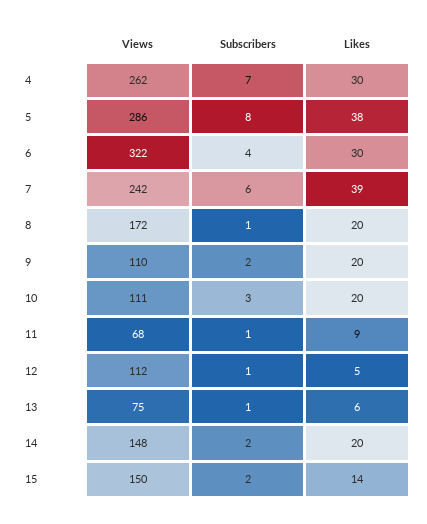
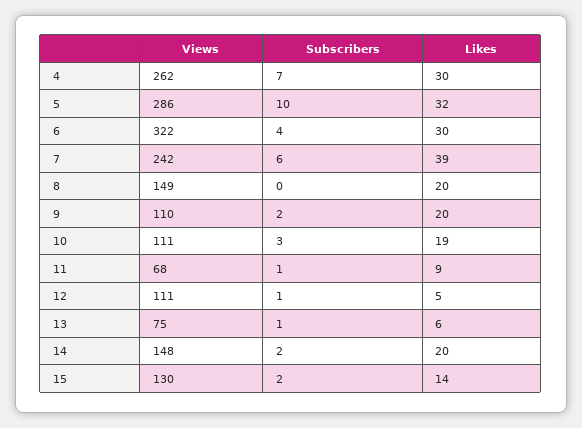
  {
    "Views": {
      "4": 262,
      "5": 286,
      "6": 322,
      "7": 242,
-     "8": 172,
+     "8": 149,
      "9": 110,
      "10": 111,
      "11": 68,
-     "12": 112,
+     "12": 111,
      "13": 75,
      "14": 148,
-     "15": 150
+     "15": 130
    },
    "Subscribers": {
      "4": 7,
-     "5": 8,
+     "5": 10,
      "6": 4,
      "7": 6,
-     "8": 1,
+     "8": 0,
      "9": 2,
      "10": 3,
      "11": 1,
      "12": 1,
      "13": 1,
      "14": 2,
      "15": 2
    },
    "Likes": {
      "4": 30,
-     "5": 38,
+     "5": 32,
      "6": 30,
      "7": 39,
      "8": 20,
      "9": 20,
-     "10": 20,
+     "10": 19,
      "11": 9,
      "12": 5,
      "13": 6,
      "14": 20,
      "15": 14
    }
  }

